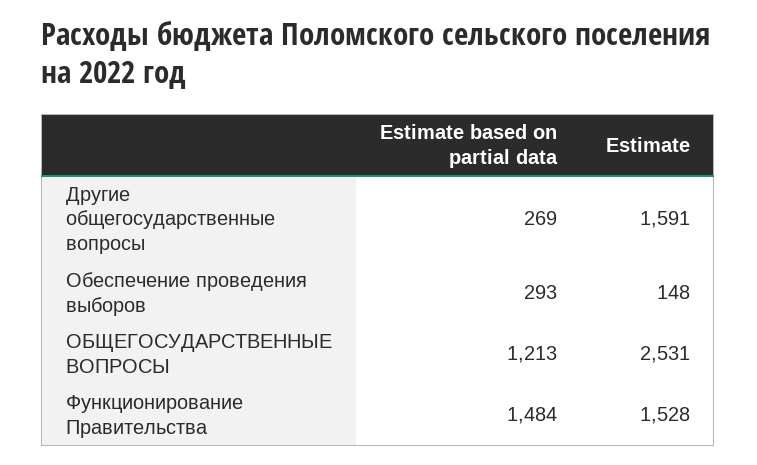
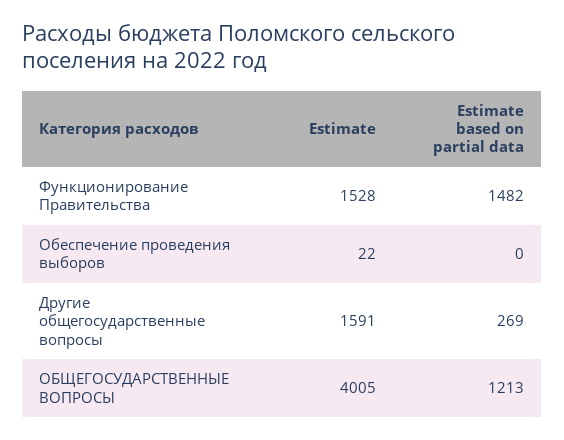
  {
    "Estimate based on partial data": {
      "Другие общегосударственные вопросы": 269,
-     "Обеспечение проведения выборов": 293,
+     "Обеспечение проведения выборов": 0,
      "ОБЩЕГОСУДАРСТВЕННЫЕ ВОПРОСЫ": 1213,
-     "Функционирование Правительства": 1484
+     "Функционирование Правительства": 1482
    },
    "Estimate": {
      "Другие общегосударственные вопросы": 1591,
-     "Обеспечение проведения выборов": 148,
+     "Обеспечение проведения выборов": 22,
-     "ОБЩЕГОСУДАРСТВЕННЫЕ ВОПРОСЫ": 2531,
+     "ОБЩЕГОСУДАРСТВЕННЫЕ ВОПРОСЫ": 4005,
      "Функционирование Правительства": 1528
    }
  }

